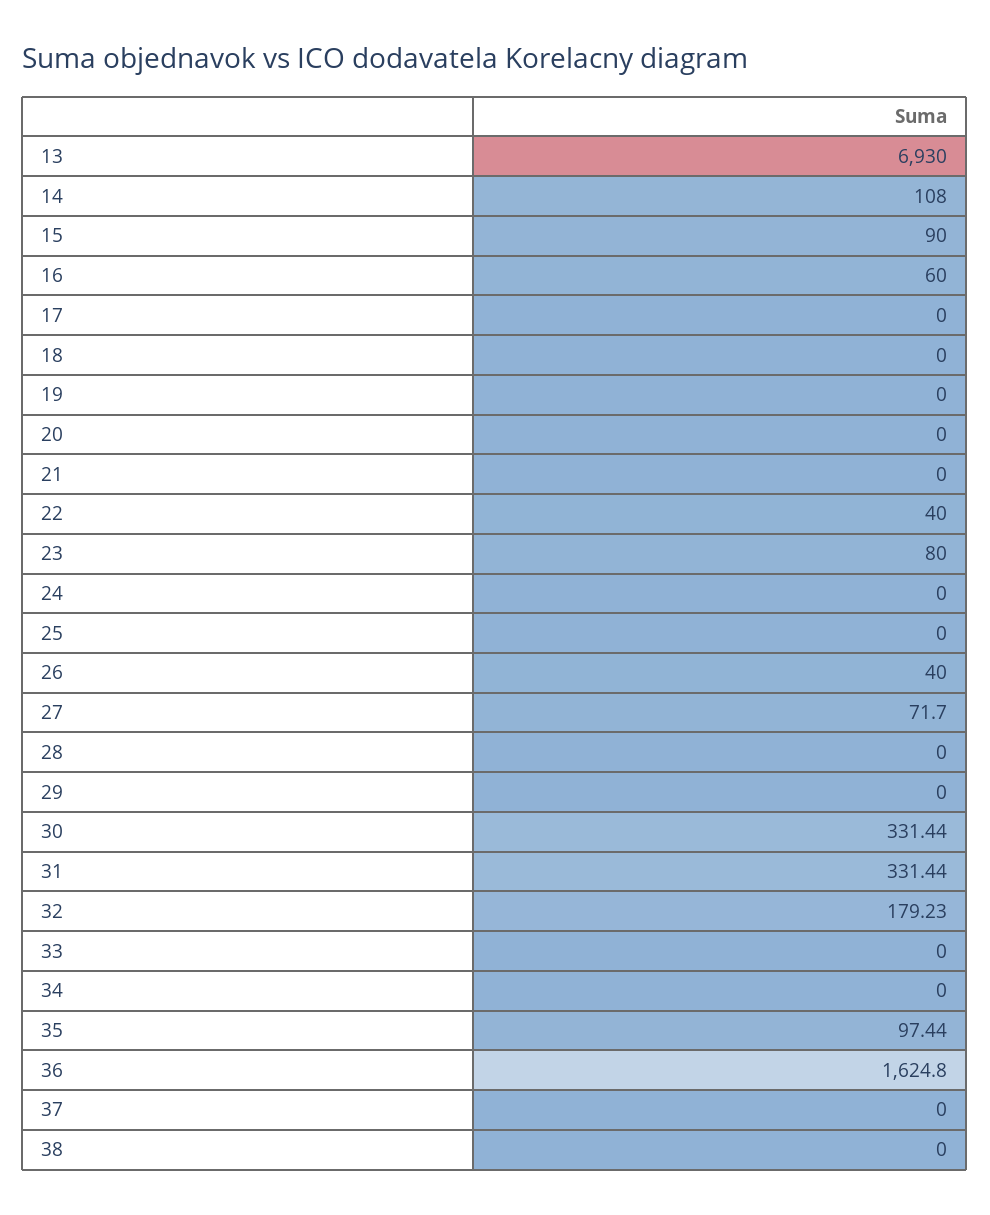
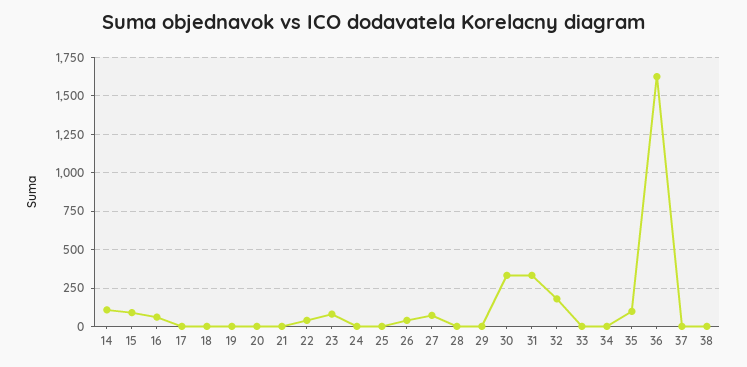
  {
-   "13": 6930,
    "14": 108,
    "15": 90,
    "16": 60,
    "17": 0,
    "18": 0,
    "19": 0,
    "20": 0,
    "21": 0,
    "22": 40,
    "23": 80,
    "24": 0,
    "25": 0,
    "26": 40,
    "27": 71.7,
    "28": 0,
    "29": 0,
    "30": 331.44,
    "31": 331.44,
    "32": 179.23,
    "33": 0,
    "34": 0,
    "35": 97.44,
    "36": 1624.8,
    "37": 0,
    "38": 0
  }

